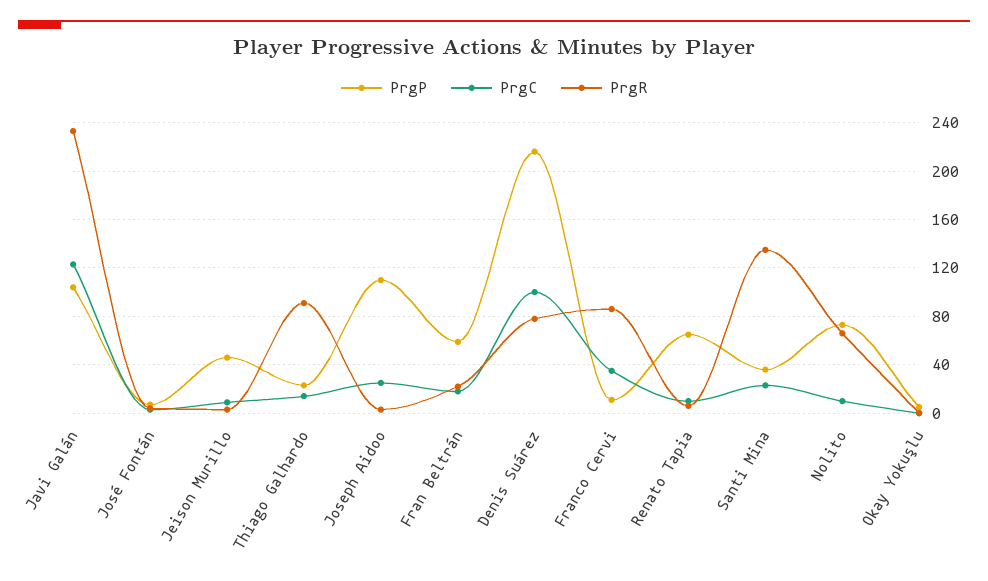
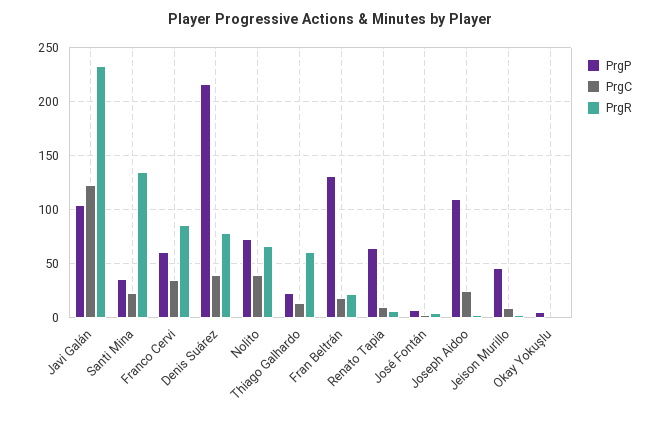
  {
    "PrgP": {
      "Javi Galán": 105,
      "José Fontán": 5,
      "Jeison Murillo": 45,
      "Thiago Galhardo": 25,
      "Joseph Aidoo": 110,
-     "Fran Beltrán": 60,
+     "Fran Beltrán": 130,
      "Denis Suárez": 215,
-     "Franco Cervi": 10,
+     "Franco Cervi": 60,
      "Renato Tapia": 65,
      "Santi Mina": 35,
      "Nolito": 75,
      "Okay Yokuşlu": 5
    },
    "PrgC": {
      "Javi Galán": 125,
      "José Fontán": 5,
      "Jeison Murillo": 10,
      "Thiago Galhardo": 15,
      "Joseph Aidoo": 25,
      "Fran Beltrán": 20,
-     "Denis Suárez": 100,
+     "Denis Suárez": 40,
      "Franco Cervi": 35,
      "Renato Tapia": 10,
      "Santi Mina": 25,
-     "Nolito": 10,
+     "Nolito": 40,
      "Okay Yokuşlu": 0
    },
    "PrgR": {
      "Javi Galán": 235,
      "José Fontán": 5,
      "Jeison Murillo": 5,
-     "Thiago Galhardo": 90,
+     "Thiago Galhardo": 60,
      "Joseph Aidoo": 5,
      "Fran Beltrán": 20,
      "Denis Suárez": 80,
      "Franco Cervi": 85,
      "Renato Tapia": 5,
      "Santi Mina": 135,
      "Nolito": 65,
      "Okay Yokuşlu": 0
    }
  }

